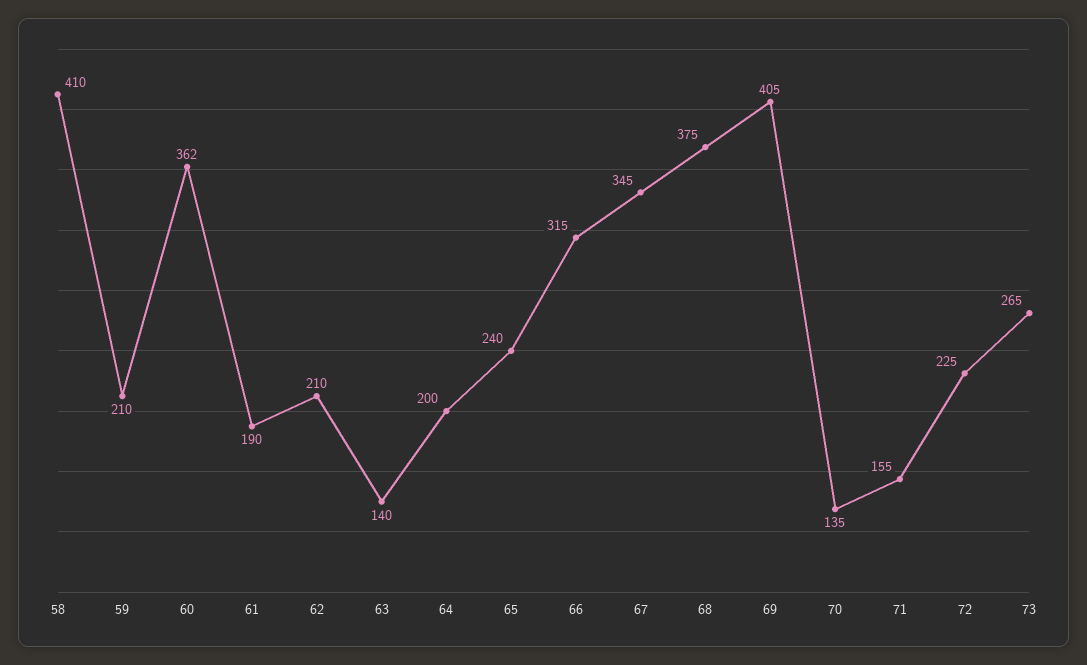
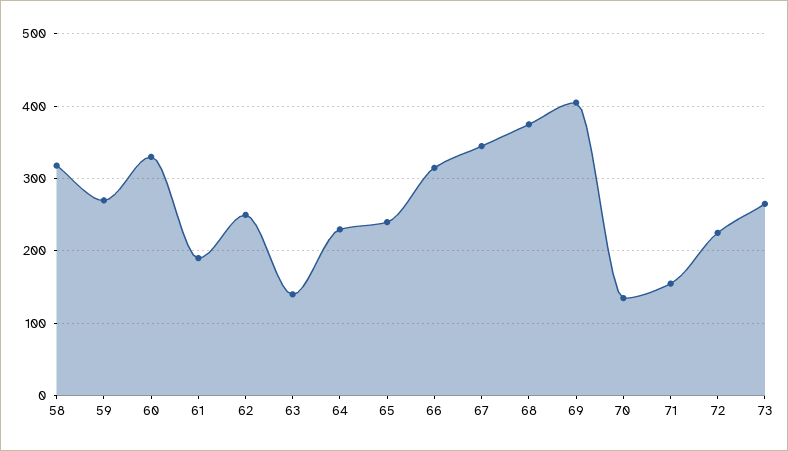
  {
-   "58": 410,
+   "58": 320,
-   "59": 210,
+   "59": 270,
-   "60": 362,
+   "60": 330,
    "61": 190,
-   "62": 210,
+   "62": 250,
    "63": 140,
-   "64": 200,
+   "64": 230,
    "65": 240,
    "66": 315,
    "67": 345,
    "68": 375,
    "69": 405,
    "70": 135,
    "71": 155,
    "72": 225,
    "73": 265
  }

